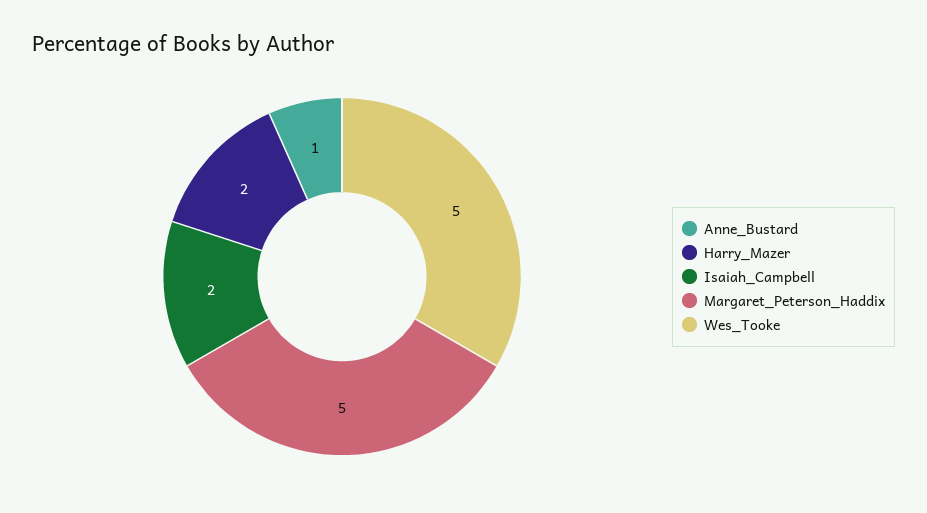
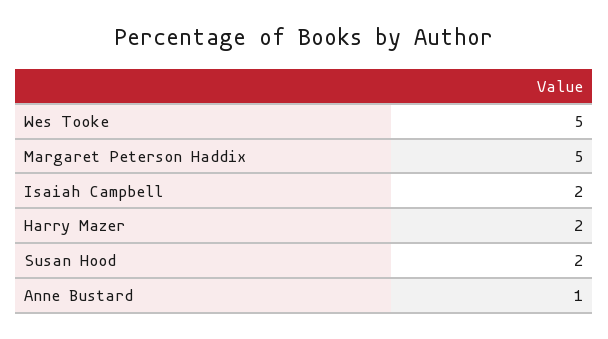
  {
    "Anne_Bustard": 1,
    "Harry_Mazer": 2,
    "Isaiah_Campbell": 2,
    "Margaret_Peterson_Haddix": 5,
-   "Wes_Tooke": 5
+   "Wes_Tooke": 5,
+   "Susan Hood": 2
  }

